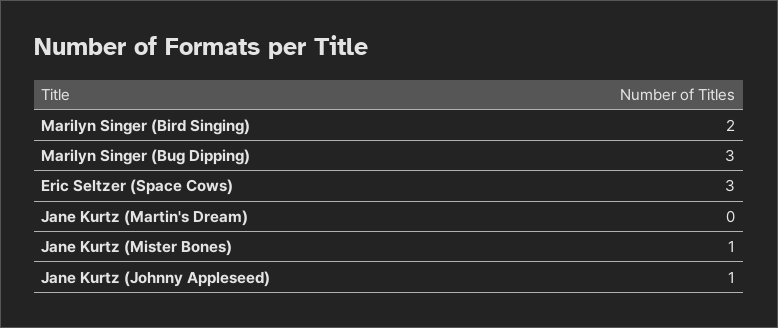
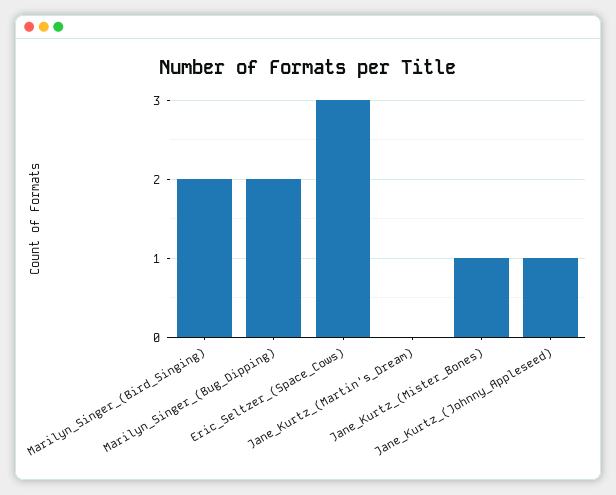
  {
    "Marilyn Singer (Bird Singing)": 2,
-   "Marilyn Singer (Bug Dipping)": 3,
+   "Marilyn Singer (Bug Dipping)": 2,
    "Eric Seltzer (Space Cows)": 3,
    "Jane Kurtz (Martin's Dream)": 0,
    "Jane Kurtz (Mister Bones)": 1,
    "Jane Kurtz (Johnny Appleseed)": 1
  }

